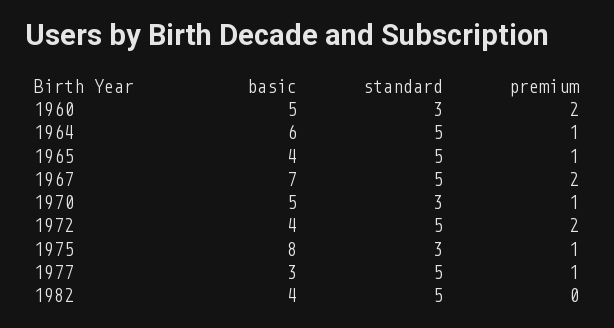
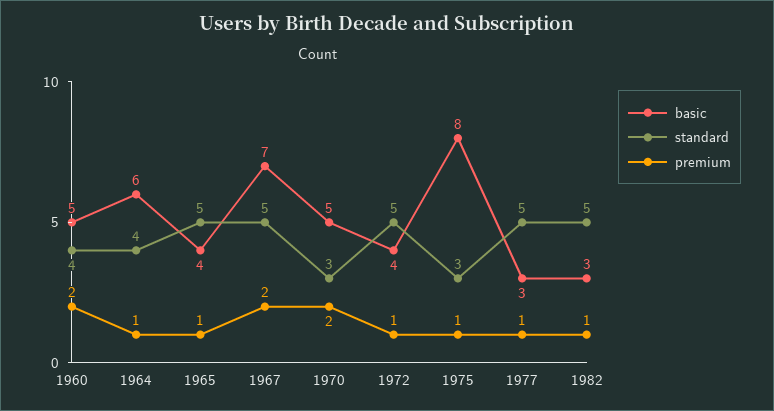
  {
    "basic": {
      "1960": 5,
      "1964": 6,
      "1965": 4,
      "1967": 7,
      "1970": 5,
      "1972": 4,
      "1975": 8,
      "1977": 3,
-     "1982": 4
+     "1982": 3
    },
    "standard": {
-     "1960": 3,
+     "1960": 4,
-     "1964": 5,
+     "1964": 4,
      "1965": 5,
      "1967": 5,
      "1970": 3,
      "1972": 5,
      "1975": 3,
      "1977": 5,
      "1982": 5
    },
    "premium": {
      "1960": 2,
      "1964": 1,
      "1965": 1,
      "1967": 2,
-     "1970": 1,
+     "1970": 2,
-     "1972": 2,
+     "1972": 1,
      "1975": 1,
      "1977": 1,
-     "1982": 0
+     "1982": 1
    }
  }

